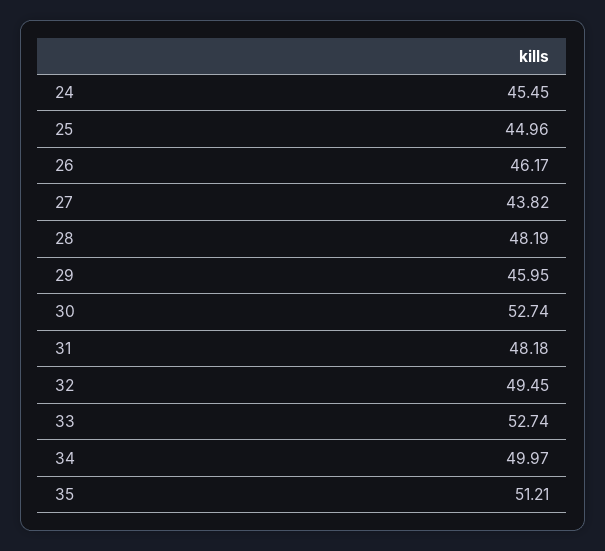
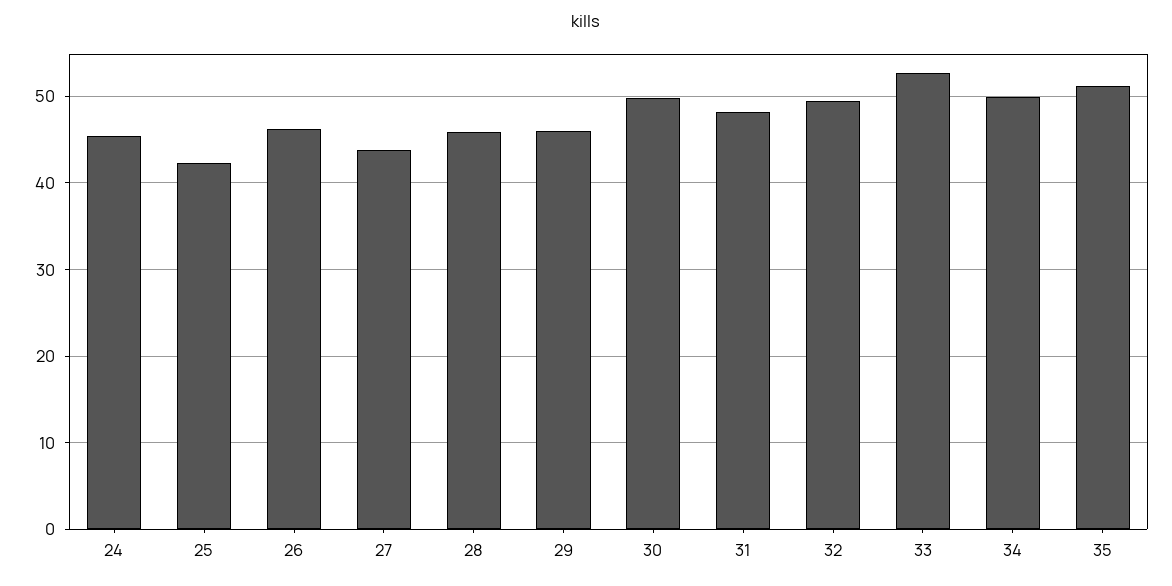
  {
    "24": 45.45,
-   "25": 44.96,
+   "25": 42,
    "26": 46.17,
    "27": 43.82,
-   "28": 48.19,
+   "28": 46,
    "29": 45.95,
-   "30": 52.74,
+   "30": 50,
    "31": 48.18,
    "32": 49.45,
    "33": 52.74,
    "34": 49.97,
    "35": 51.21
  }

